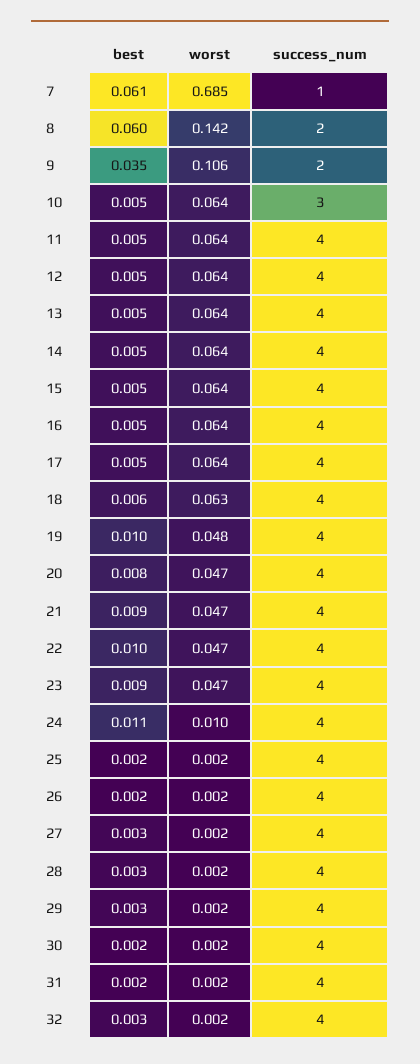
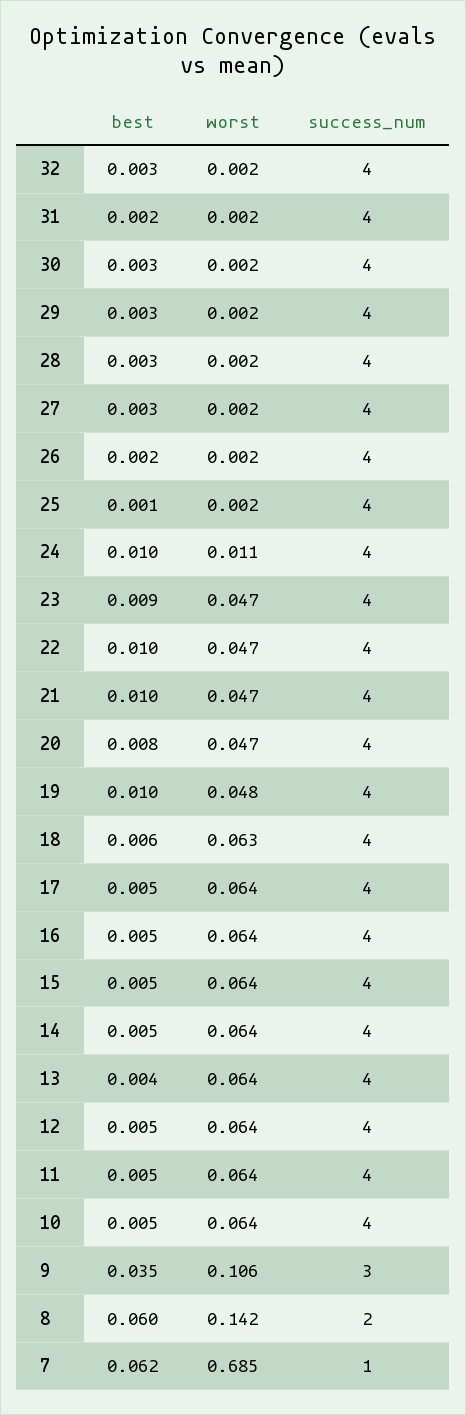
  {
    "best": {
-     "7": 0.061,
+     "7": 0.062,
      "8": 0.06,
      "9": 0.035,
      "10": 0.005,
      "11": 0.005,
      "12": 0.005,
-     "13": 0.005,
+     "13": 0.004,
      "14": 0.005,
      "15": 0.005,
      "16": 0.005,
      "17": 0.005,
      "18": 0.006,
      "19": 0.01,
      "20": 0.008,
-     "21": 0.009,
+     "21": 0.01,
      "22": 0.01,
      "23": 0.009,
-     "24": 0.011,
+     "24": 0.01,
-     "25": 0.002,
+     "25": 0.001,
      "26": 0.002,
      "27": 0.003,
      "28": 0.003,
      "29": 0.003,
-     "30": 0.002,
+     "30": 0.003,
      "31": 0.002,
      "32": 0.003
    },
    "worst": {
      "7": 0.685,
      "8": 0.142,
      "9": 0.106,
      "10": 0.064,
      "11": 0.064,
      "12": 0.064,
      "13": 0.064,
      "14": 0.064,
      "15": 0.064,
      "16": 0.064,
      "17": 0.064,
      "18": 0.063,
      "19": 0.048,
      "20": 0.047,
      "21": 0.047,
      "22": 0.047,
      "23": 0.047,
-     "24": 0.01,
+     "24": 0.011,
      "25": 0.002,
      "26": 0.002,
      "27": 0.002,
      "28": 0.002,
      "29": 0.002,
      "30": 0.002,
      "31": 0.002,
      "32": 0.002
    },
    "success_num": {
      "7": 1,
      "8": 2,
-     "9": 2,
+     "9": 3,
-     "10": 3,
+     "10": 4,
      "11": 4,
      "12": 4,
      "13": 4,
      "14": 4,
      "15": 4,
      "16": 4,
      "17": 4,
      "18": 4,
      "19": 4,
      "20": 4,
      "21": 4,
      "22": 4,
      "23": 4,
      "24": 4,
      "25": 4,
      "26": 4,
      "27": 4,
      "28": 4,
      "29": 4,
      "30": 4,
      "31": 4,
      "32": 4
    }
  }

